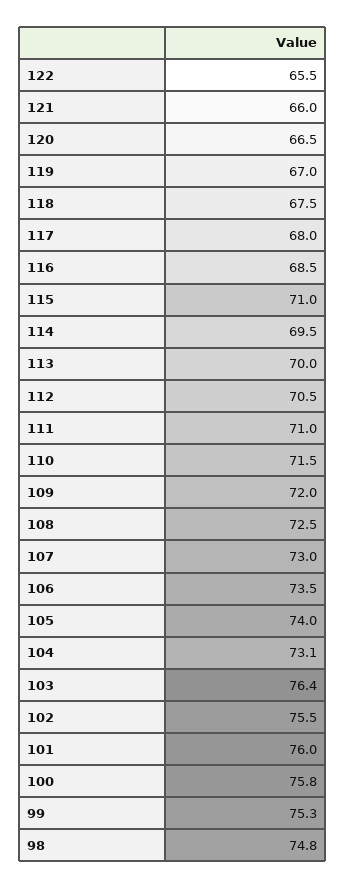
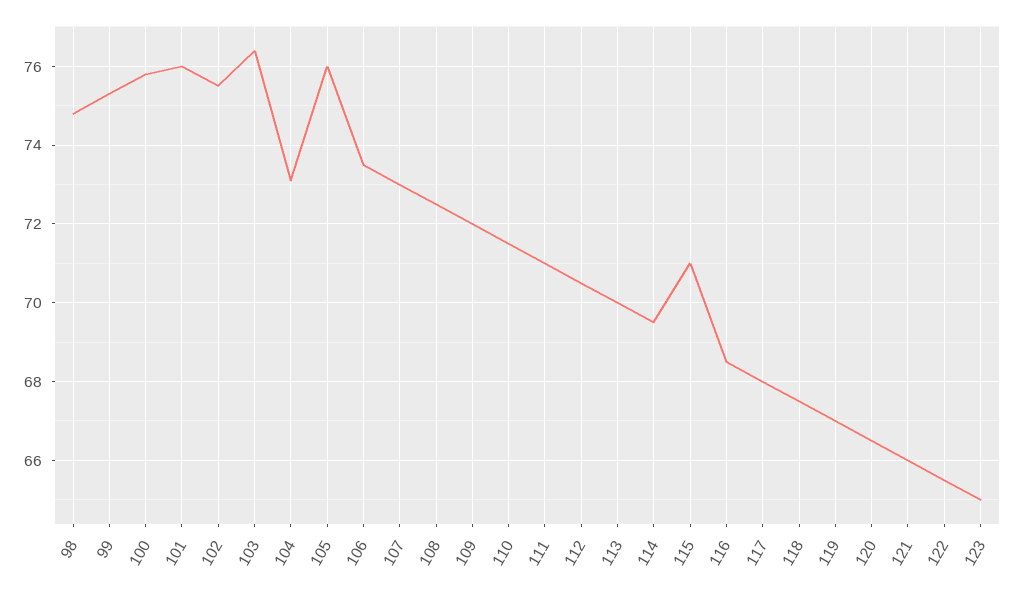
  {
    "122": 65.5,
    "121": 66,
    "120": 66.5,
    "119": 67,
    "118": 67.5,
    "117": 68,
    "116": 68.5,
    "115": 71,
    "114": 69.5,
    "113": 70,
    "112": 70.5,
    "111": 71,
    "110": 71.5,
    "109": 72,
    "108": 72.5,
    "107": 73,
    "106": 73.5,
-   "105": 74,
+   "105": 76,
    "104": 73.1,
    "103": 76.4,
    "102": 75.5,
    "101": 76,
    "100": 75.8,
    "99": 75.3,
-   "98": 74.8
+   "98": 74.8,
+   "123": 65
  }

